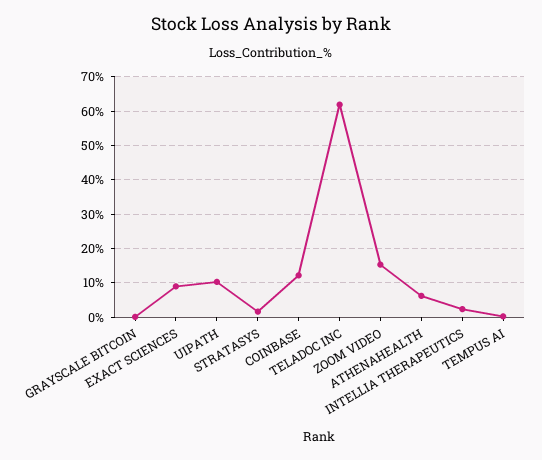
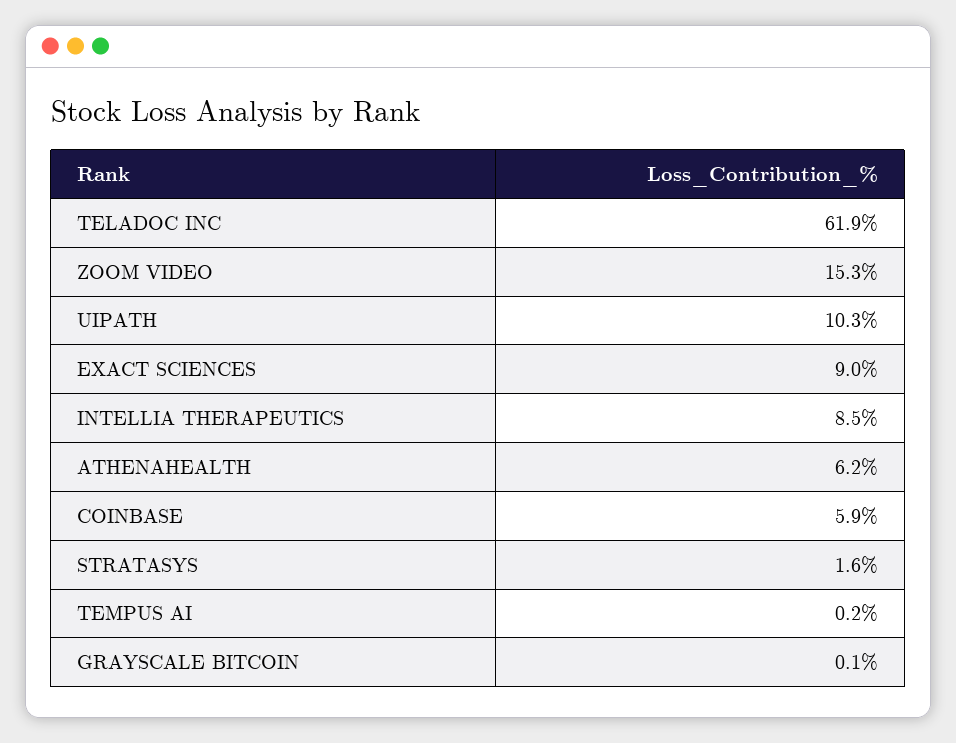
  {
    "GRAYSCALE BITCOIN": 0.1,
    "EXACT SCIENCES": 9,
    "UIPATH": 10.3,
    "STRATASYS": 1.6,
-   "COINBASE": 12,
+   "COINBASE": 5.9,
    "TELADOC INC": 61.9,
    "ZOOM VIDEO": 15.3,
    "ATHENAHEALTH": 6.2,
-   "INTELLIA THERAPEUTICS": 2,
+   "INTELLIA THERAPEUTICS": 8.5,
    "TEMPUS AI": 0.2
  }

